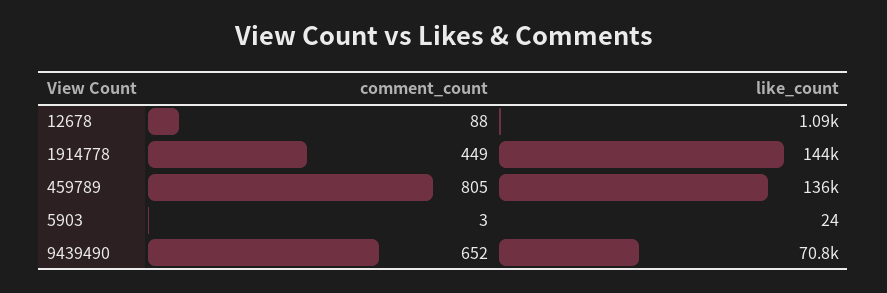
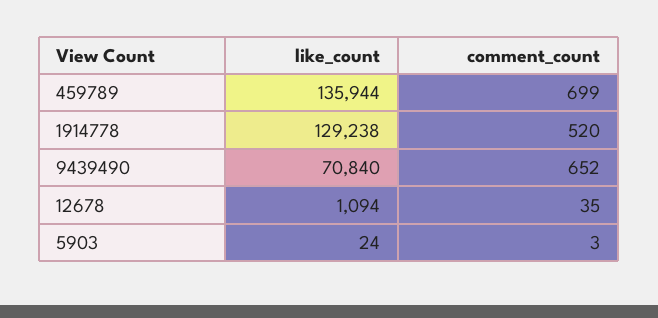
  {
    "comment_count": {
-     "12678": 88,
+     "12678": 35,
-     "1914778": 449,
+     "1914778": 520,
-     "459789": 805,
+     "459789": 699,
      "5903": 3,
      "9439490": 652
    },
    "like_count": {
      "12678": 1094,
-     "1914778": 144000,
+     "1914778": 129238,
      "459789": 135944,
      "5903": 24,
      "9439490": 70840
    }
  }

